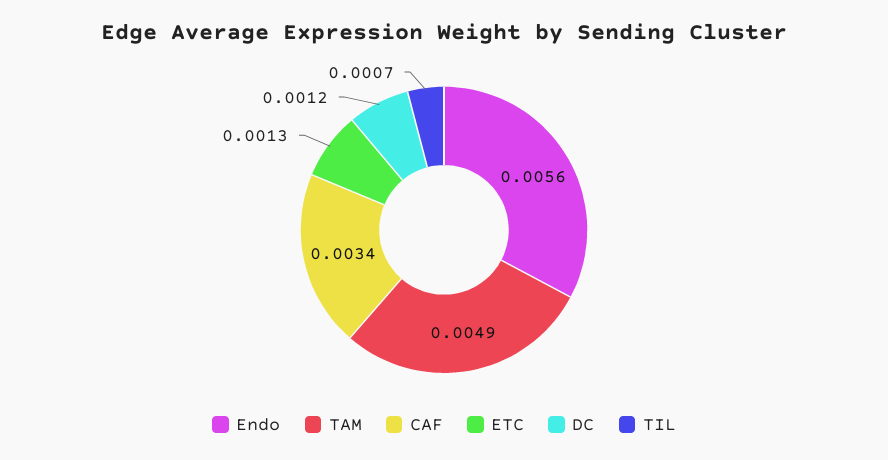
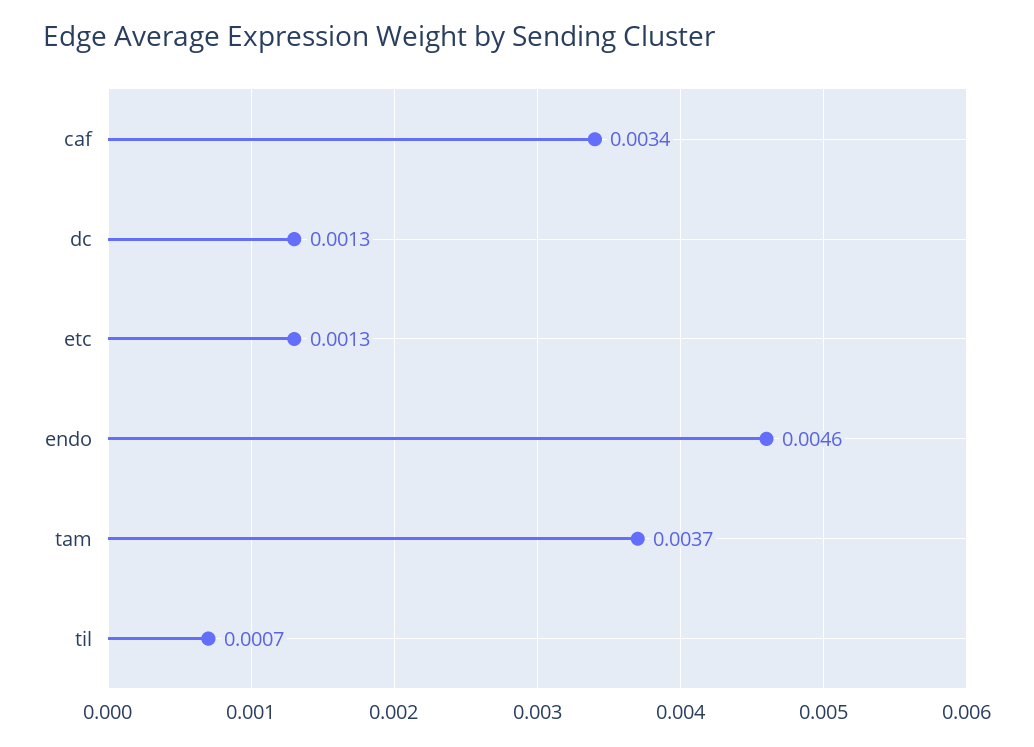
  {
-   "Endo": 0.0056,
+   "Endo": 0.0046,
-   "TAM": 0.0049,
+   "TAM": 0.0037,
    "CAF": 0.0034,
    "ETC": 0.0013,
-   "DC": 0.0012,
+   "DC": 0.0013,
    "TIL": 0.0007
  }

